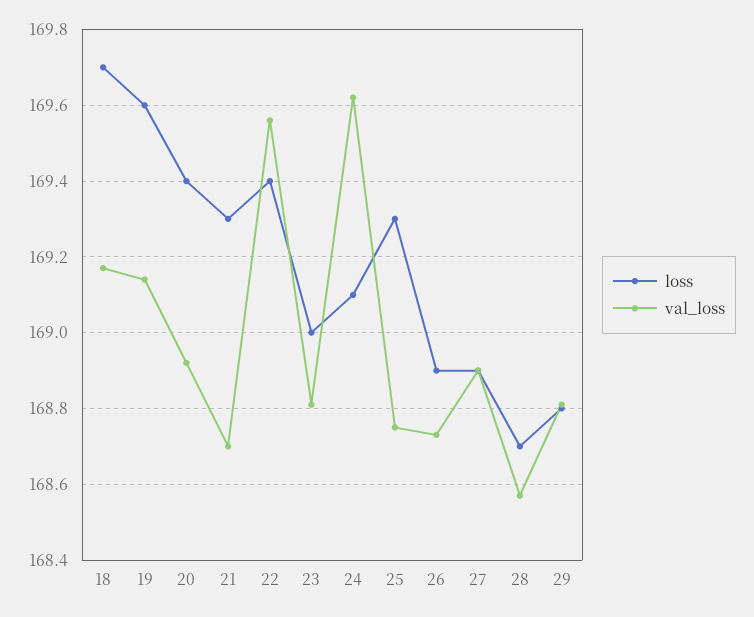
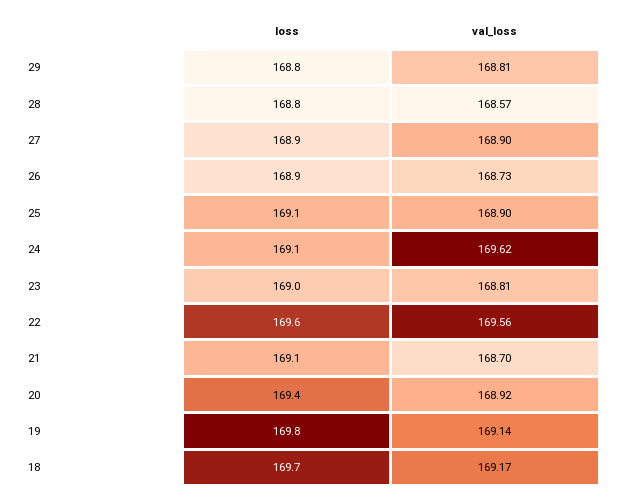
  {
    "loss": {
      "18": 169.7,
-     "19": 169.6,
+     "19": 169.8,
      "20": 169.4,
-     "21": 169.3,
+     "21": 169.1,
-     "22": 169.4,
+     "22": 169.6,
      "23": 169,
      "24": 169.1,
-     "25": 169.3,
+     "25": 169.1,
      "26": 168.9,
      "27": 168.9,
-     "28": 168.7,
+     "28": 168.8,
      "29": 168.8
    },
    "val_loss": {
      "18": 169.17,
      "19": 169.14,
      "20": 168.92,
      "21": 168.7,
      "22": 169.56,
      "23": 168.81,
      "24": 169.62,
-     "25": 168.75,
+     "25": 168.9,
      "26": 168.73,
      "27": 168.9,
      "28": 168.57,
      "29": 168.81
    }
  }

